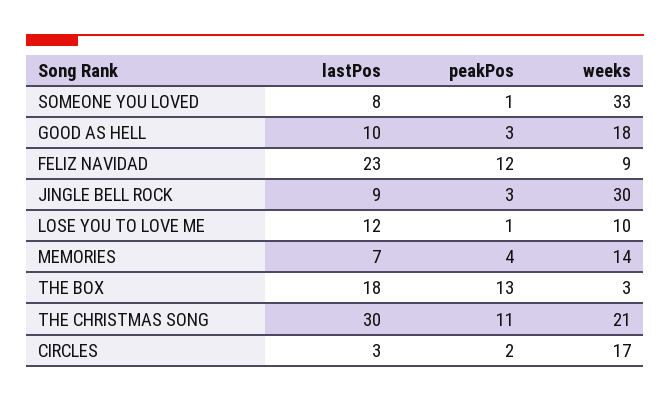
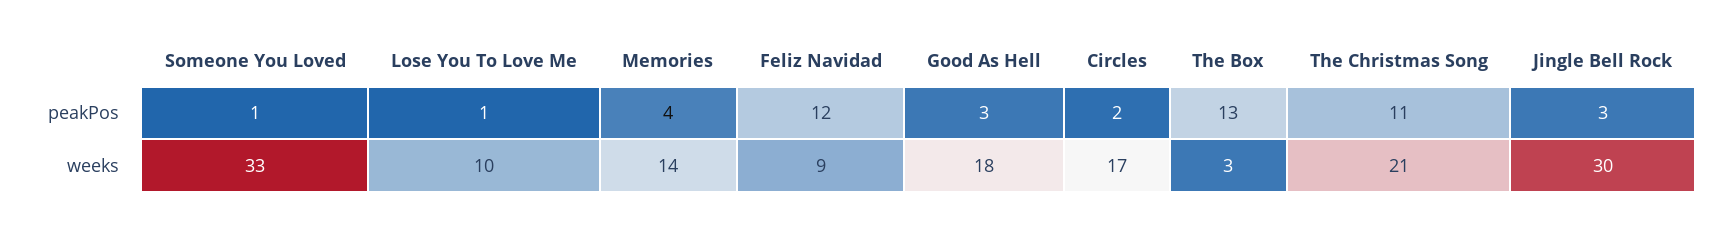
  {
-   "lastPos": {
-     "SOMEONE YOU LOVED": 8,
-     "GOOD AS HELL": 10,
-     "FELIZ NAVIDAD": 23,
-     "JINGLE BELL ROCK": 9,
-     "LOSE YOU TO LOVE ME": 12,
-     "MEMORIES": 7,
-     "THE BOX": 18,
-     "THE CHRISTMAS SONG": 30,
-     "CIRCLES": 3
-   },
    "peakPos": {
      "SOMEONE YOU LOVED": 1,
      "GOOD AS HELL": 3,
      "FELIZ NAVIDAD": 12,
      "JINGLE BELL ROCK": 3,
      "LOSE YOU TO LOVE ME": 1,
      "MEMORIES": 4,
      "THE BOX": 13,
      "THE CHRISTMAS SONG": 11,
      "CIRCLES": 2
    },
    "weeks": {
      "SOMEONE YOU LOVED": 33,
      "GOOD AS HELL": 18,
      "FELIZ NAVIDAD": 9,
      "JINGLE BELL ROCK": 30,
      "LOSE YOU TO LOVE ME": 10,
      "MEMORIES": 14,
      "THE BOX": 3,
      "THE CHRISTMAS SONG": 21,
      "CIRCLES": 17
    }
  }

